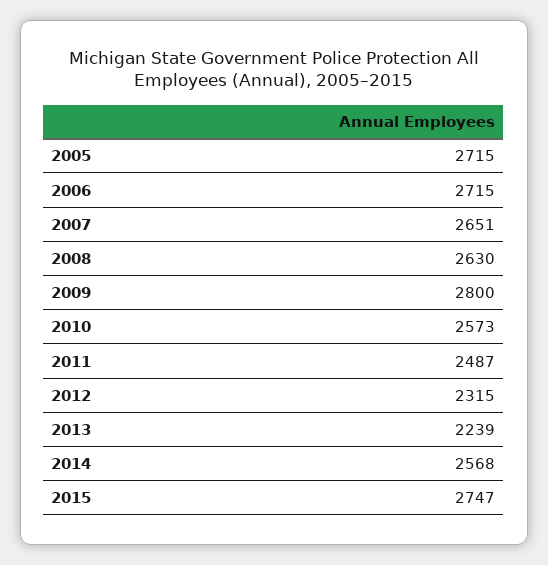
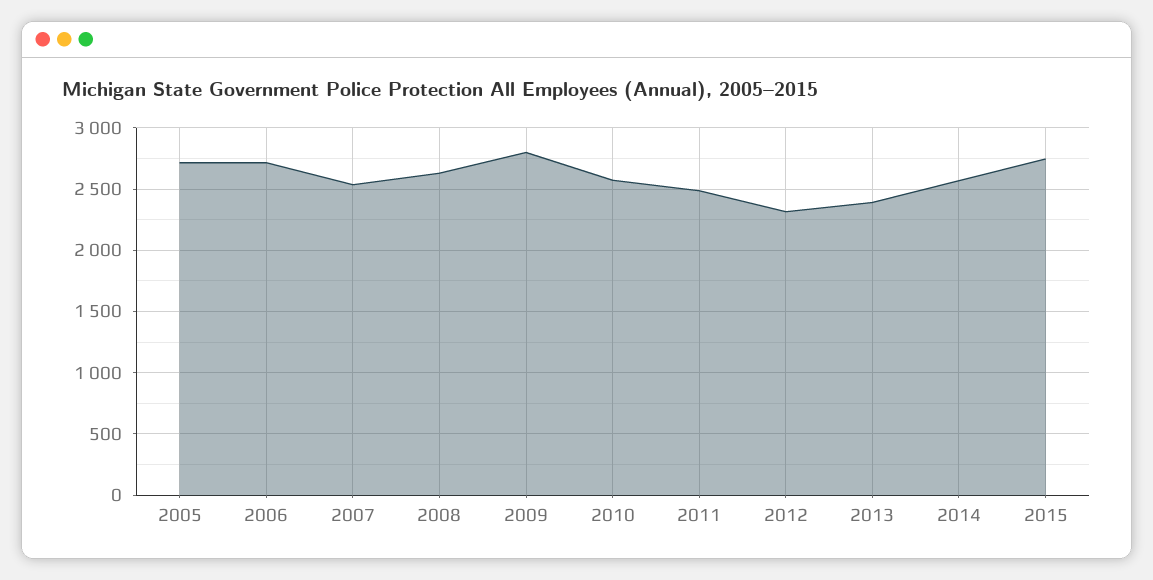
  {
    "2005": 2715,
    "2006": 2715,
-   "2007": 2651,
+   "2007": 2550,
    "2008": 2630,
    "2009": 2800,
    "2010": 2573,
    "2011": 2487,
    "2012": 2315,
-   "2013": 2239,
+   "2013": 2400,
    "2014": 2568,
    "2015": 2747
  }

